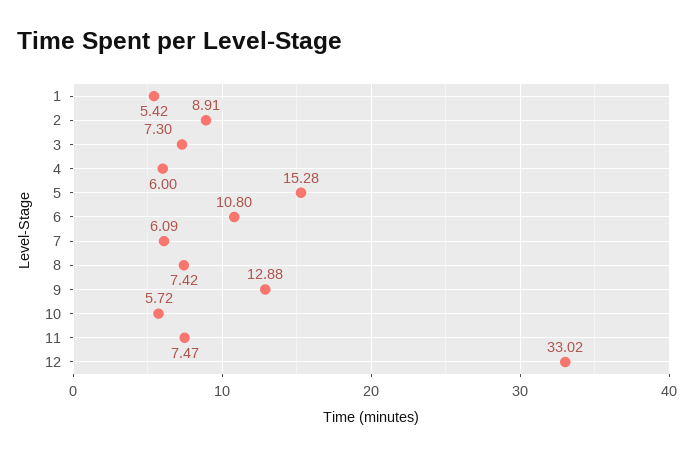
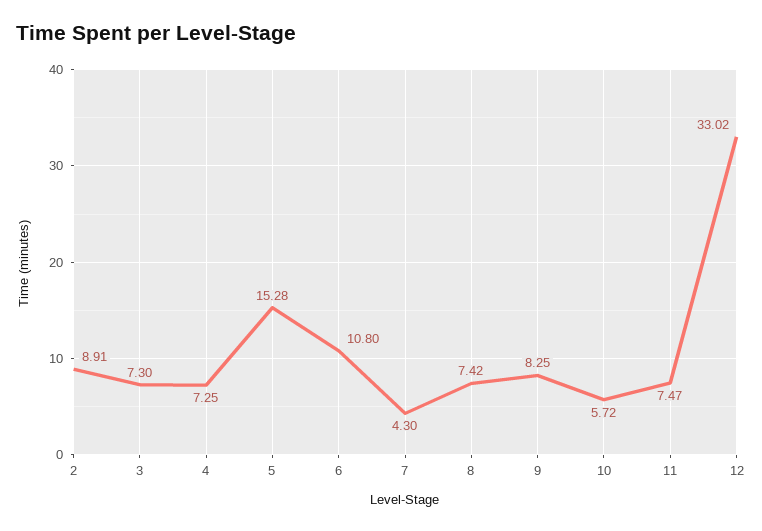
  {
-   "1": 5.42,
    "2": 8.91,
    "3": 7.3,
-   "4": 6,
+   "4": 7.25,
    "5": 15.28,
    "6": 10.8,
-   "7": 6.09,
+   "7": 4.3,
    "8": 7.42,
-   "9": 12.88,
+   "9": 8.25,
    "10": 5.72,
    "11": 7.47,
    "12": 33.02
  }

